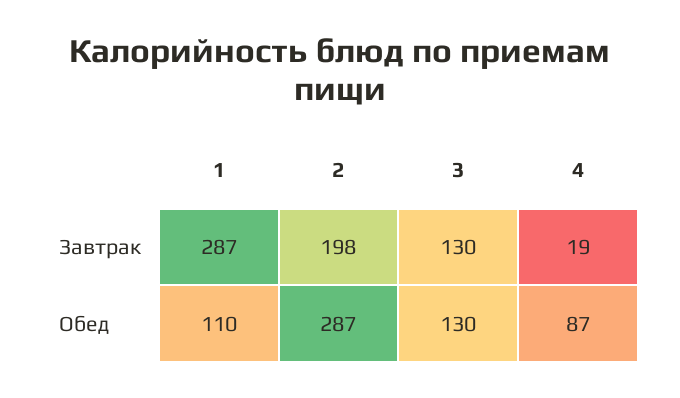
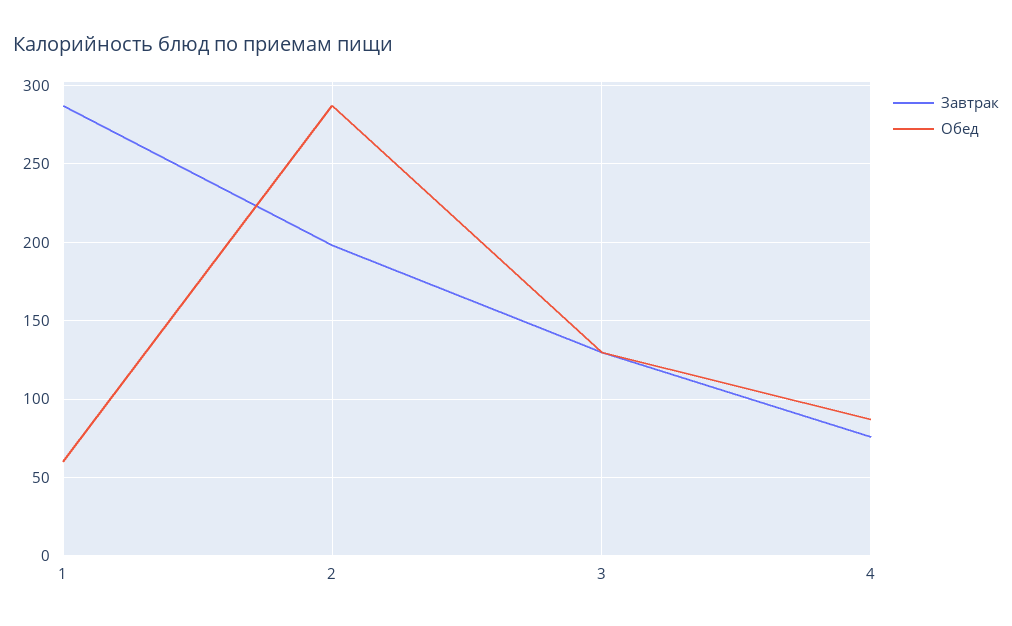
  {
    "Завтрак": {
      "1": 287,
      "2": 198,
      "3": 130,
-     "4": 19
+     "4": 75
    },
    "Обед": {
-     "1": 110,
+     "1": 60,
      "2": 287,
      "3": 130,
      "4": 87
    }
  }

